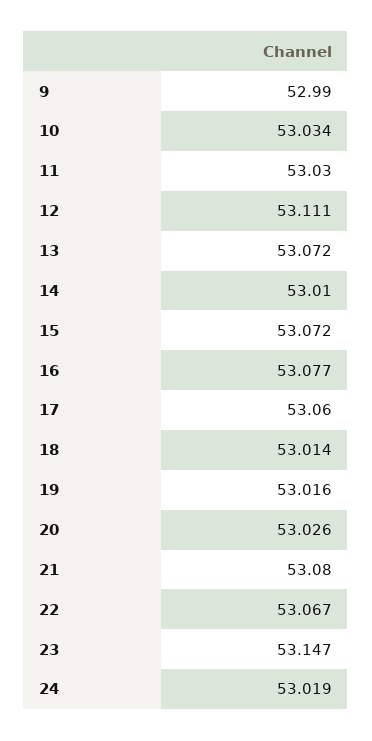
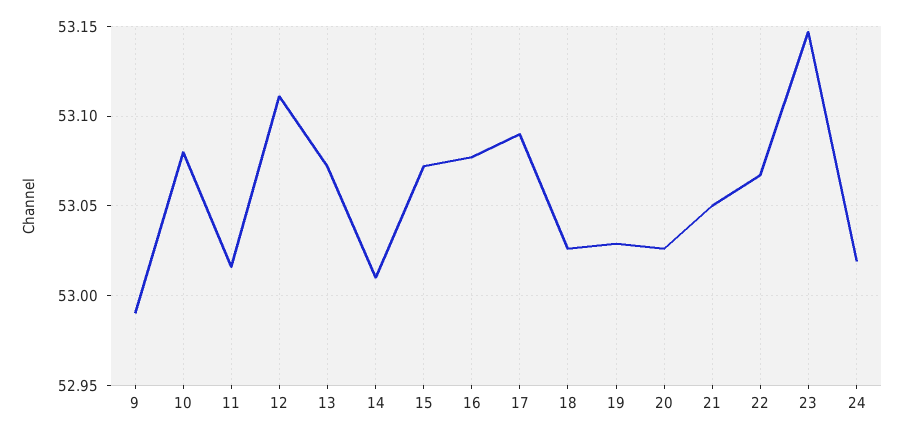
  {
    "9": 52.99,
-   "10": 53.034,
+   "10": 53.08,
-   "11": 53.03,
+   "11": 53.015,
    "12": 53.111,
    "13": 53.072,
    "14": 53.01,
    "15": 53.072,
    "16": 53.077,
-   "17": 53.06,
+   "17": 53.09,
-   "18": 53.014,
+   "18": 53.025,
-   "19": 53.016,
+   "19": 53.03,
    "20": 53.026,
-   "21": 53.08,
+   "21": 53.05,
    "22": 53.067,
    "23": 53.147,
    "24": 53.019
  }

